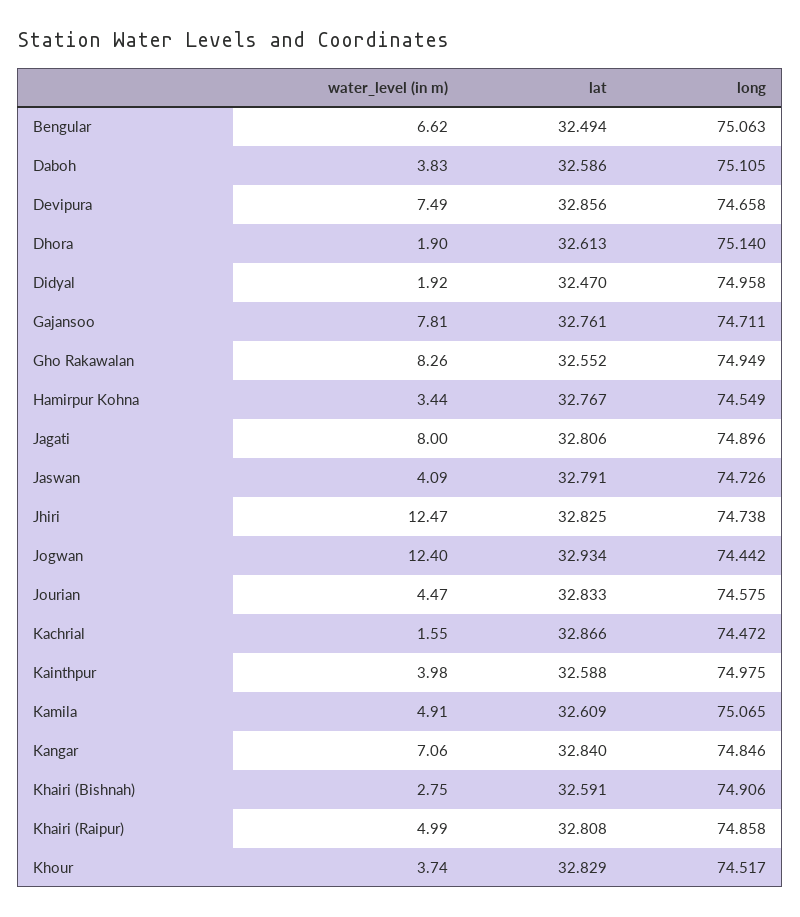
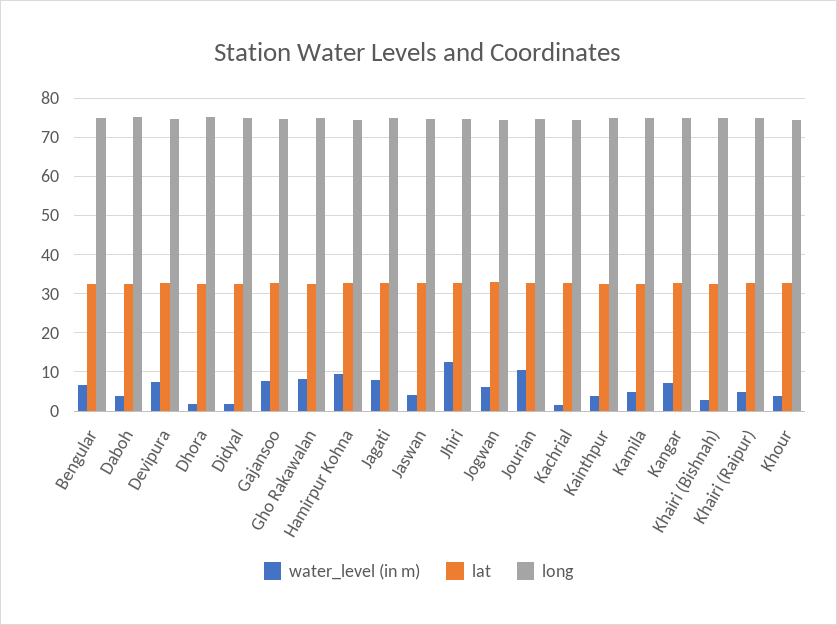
  {
    "water_level (in m)": {
      "Bengular": 6.62,
      "Daboh": 3.83,
      "Devipura": 7.49,
      "Dhora": 1.9,
      "Didyal": 1.92,
      "Gajansoo": 7.81,
      "Gho Rakawalan": 8.26,
-     "Hamirpur Kohna": 3.44,
+     "Hamirpur Kohna": 10,
      "Jagati": 8,
      "Jaswan": 4.09,
      "Jhiri": 12.47,
-     "Jogwan": 12.4,
+     "Jogwan": 6,
-     "Jourian": 4.47,
+     "Jourian": 10,
      "Kachrial": 1.55,
      "Kainthpur": 3.98,
      "Kamila": 4.91,
      "Kangar": 7.06,
      "Khairi (Bishnah)": 2.75,
      "Khairi (Raipur)": 4.99,
      "Khour": 3.74
    },
    "lat": {
      "Bengular": 32.494,
      "Daboh": 32.586,
      "Devipura": 32.856,
      "Dhora": 32.613,
      "Didyal": 32.47,
      "Gajansoo": 32.761,
      "Gho Rakawalan": 32.552,
      "Hamirpur Kohna": 32.767,
      "Jagati": 32.806,
      "Jaswan": 32.791,
      "Jhiri": 32.825,
      "Jogwan": 32.934,
      "Jourian": 32.833,
      "Kachrial": 32.866,
      "Kainthpur": 32.588,
      "Kamila": 32.609,
      "Kangar": 32.84,
      "Khairi (Bishnah)": 32.591,
      "Khairi (Raipur)": 32.808,
      "Khour": 32.829
    },
    "long": {
      "Bengular": 75.063,
      "Daboh": 75.105,
      "Devipura": 74.658,
      "Dhora": 75.14,
      "Didyal": 74.958,
      "Gajansoo": 74.711,
      "Gho Rakawalan": 74.949,
      "Hamirpur Kohna": 74.549,
      "Jagati": 74.896,
      "Jaswan": 74.726,
      "Jhiri": 74.738,
      "Jogwan": 74.442,
      "Jourian": 74.575,
      "Kachrial": 74.472,
      "Kainthpur": 74.975,
      "Kamila": 75.065,
      "Kangar": 74.846,
      "Khairi (Bishnah)": 74.906,
      "Khairi (Raipur)": 74.858,
      "Khour": 74.517
    }
  }

